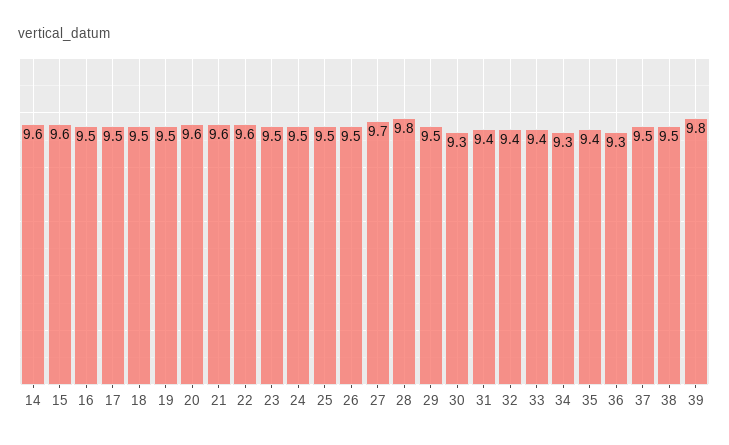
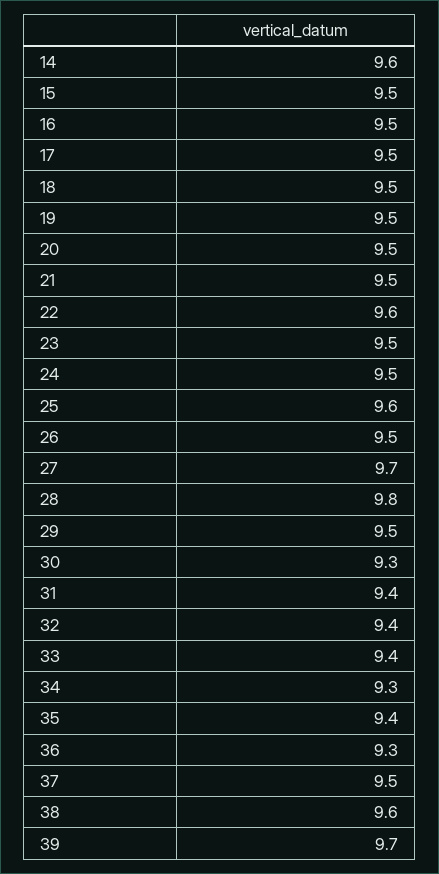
  {
    "14": 9.6,
-   "15": 9.6,
+   "15": 9.5,
    "16": 9.5,
    "17": 9.5,
    "18": 9.5,
    "19": 9.5,
-   "20": 9.6,
+   "20": 9.5,
-   "21": 9.6,
+   "21": 9.5,
    "22": 9.6,
    "23": 9.5,
    "24": 9.5,
-   "25": 9.5,
+   "25": 9.6,
    "26": 9.5,
    "27": 9.7,
    "28": 9.8,
    "29": 9.5,
    "30": 9.3,
    "31": 9.4,
    "32": 9.4,
    "33": 9.4,
    "34": 9.3,
    "35": 9.4,
    "36": 9.3,
    "37": 9.5,
-   "38": 9.5,
+   "38": 9.6,
-   "39": 9.8
+   "39": 9.7
  }

